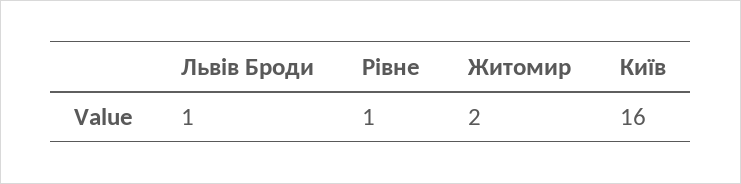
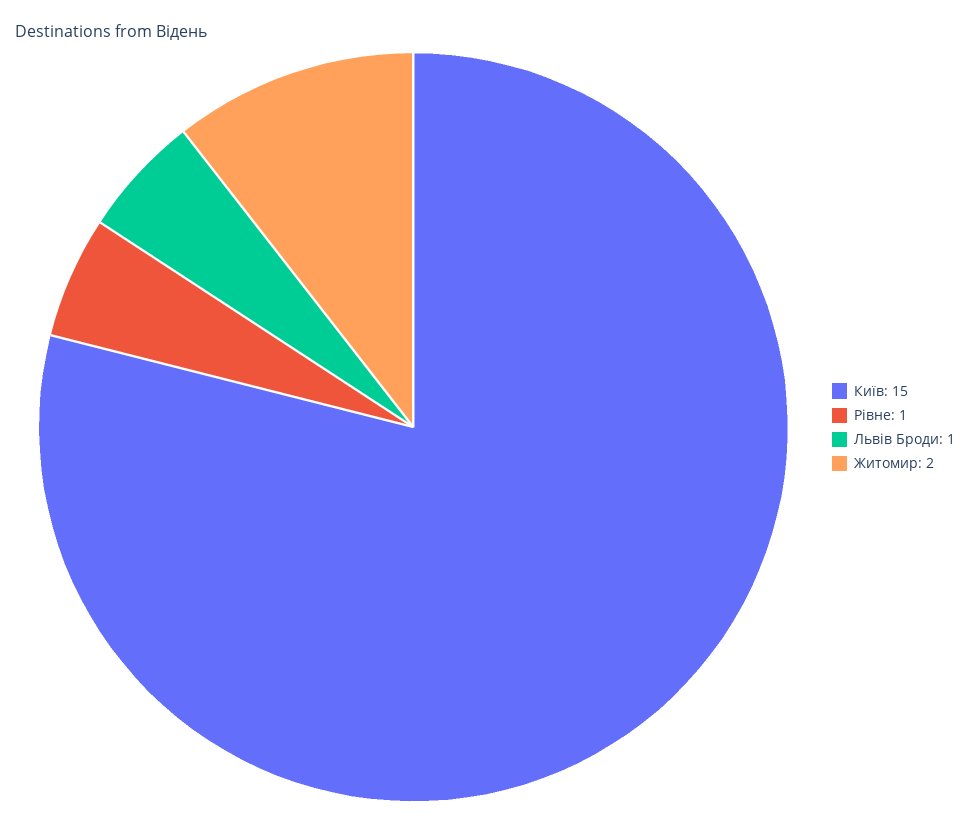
  {
    "Львів Броди": 1,
    "Рівне": 1,
    "Житомир": 2,
-   "Київ": 16
+   "Київ": 15
  }

